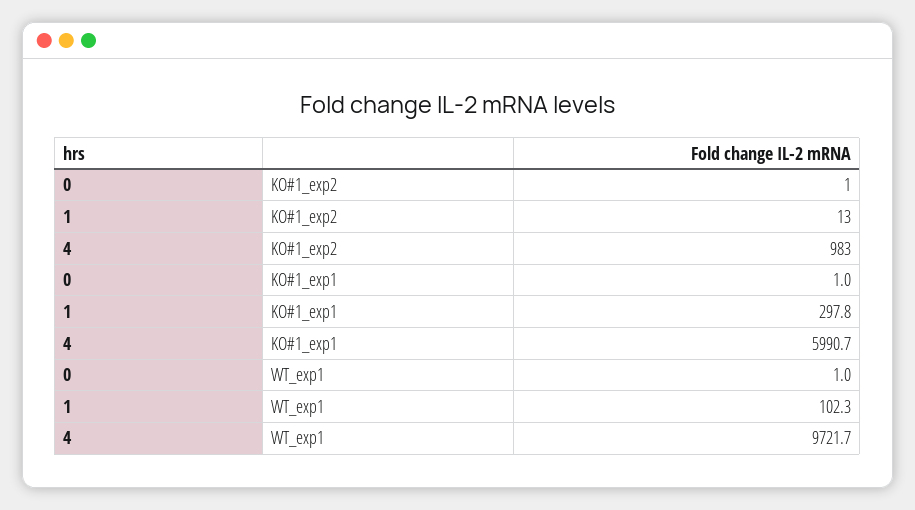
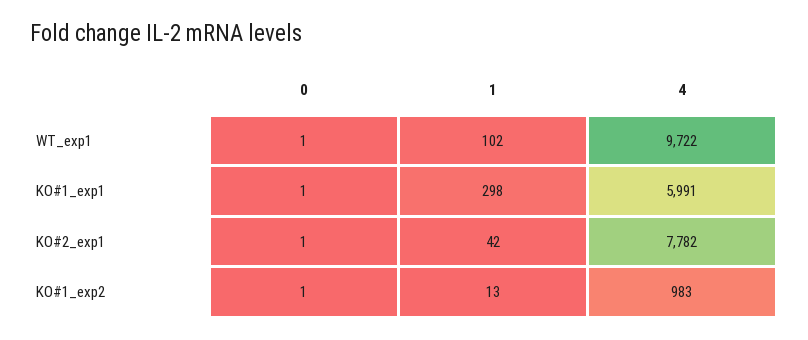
  {
    "0": {
      "KO#1_exp2": 1,
      "KO#1_exp1": 1,
-     "WT_exp1": 1
+     "WT_exp1": 1,
+     "KO#2_exp1": 1
    },
    "1": {
      "KO#1_exp2": 13,
      "KO#1_exp1": 297.8,
-     "WT_exp1": 102.3
+     "WT_exp1": 102.3,
+     "KO#2_exp1": 42
    },
    "4": {
      "KO#1_exp2": 983,
      "KO#1_exp1": 5990.7,
-     "WT_exp1": 9721.7
+     "WT_exp1": 9721.7,
+     "KO#2_exp1": 7782
    }
  }

